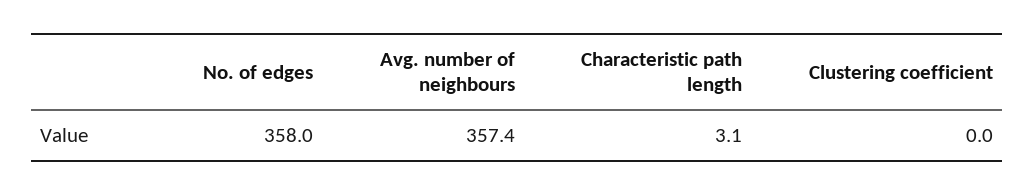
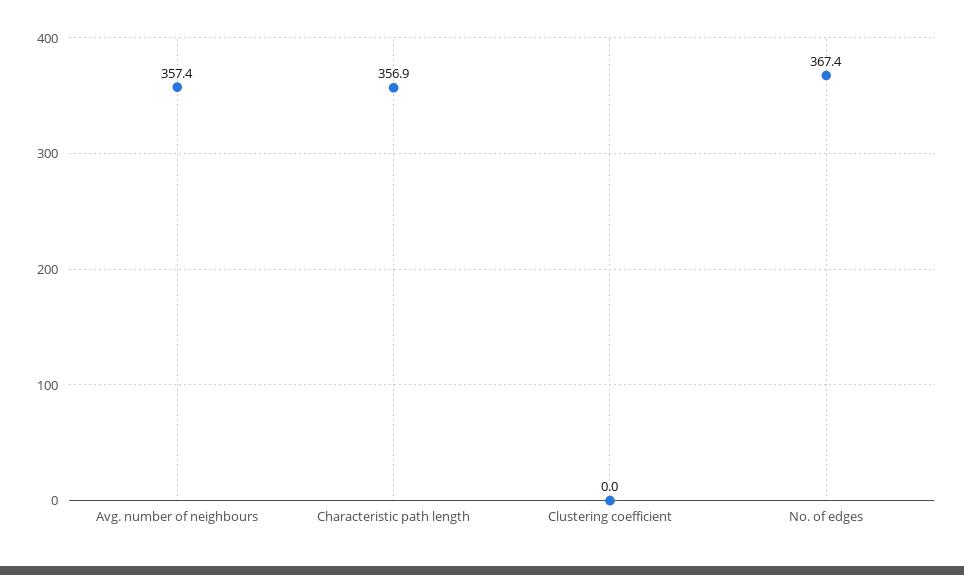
  {
-   "No. of edges": 358,
+   "No. of edges": 367.4,
    "Avg. number of neighbours": 357.4,
-   "Characteristic path length": 3.1,
+   "Characteristic path length": 356.9,
    "Clustering coefficient": 0
  }

